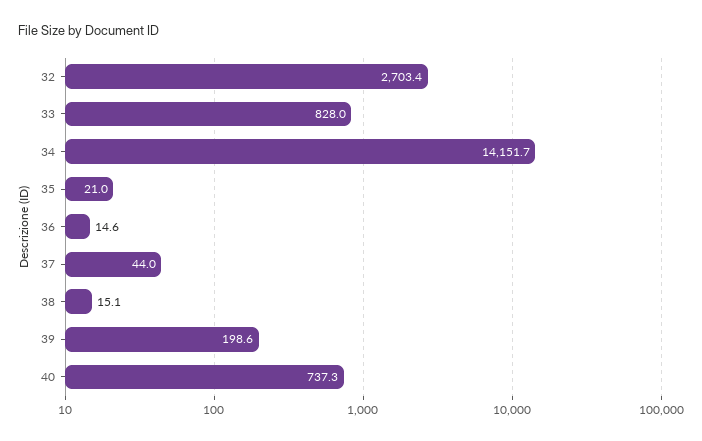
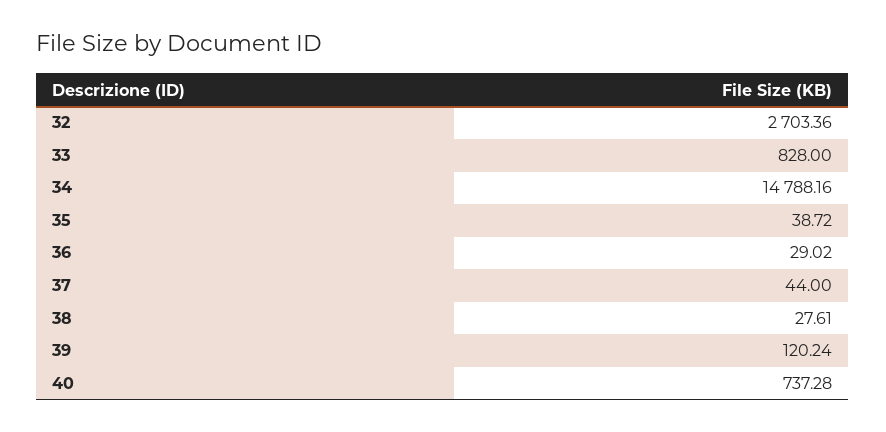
  {
    "32": 2703.36,
    "33": 828,
-   "34": 14151.7,
+   "34": 14788.16,
-   "35": 21,
+   "35": 38.72,
-   "36": 14.6,
+   "36": 29.02,
    "37": 44,
-   "38": 15.1,
+   "38": 27.61,
-   "39": 198.6,
+   "39": 120.24,
    "40": 737.28
  }

